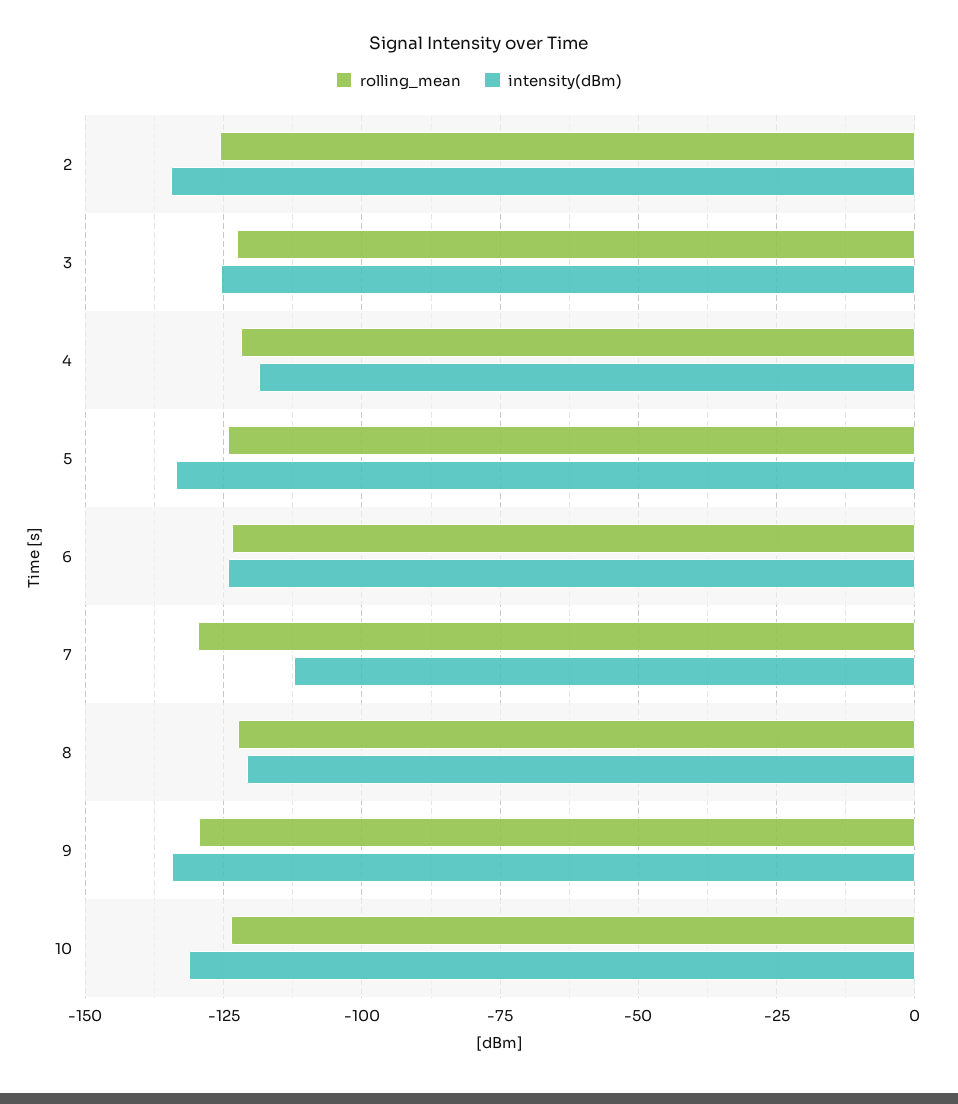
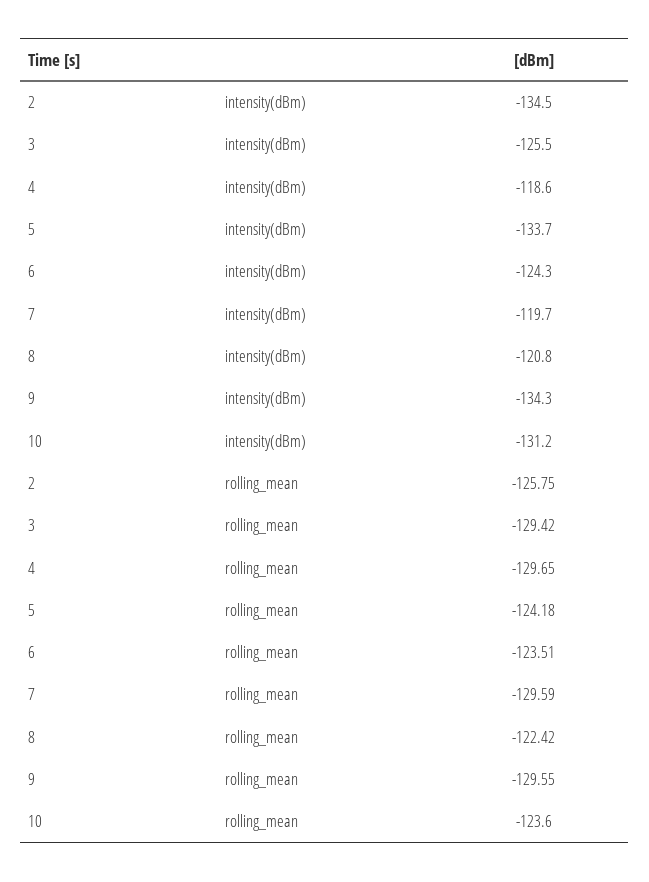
  {
    "rolling_mean": {
      "2": -125.75,
-     "3": -122.5,
+     "3": -129.42,
-     "4": -122.5,
+     "4": -129.65,
      "5": -124.18,
      "6": -123.51,
      "7": -129.59,
      "8": -122.42,
      "9": -129.55,
      "10": -123.6
    },
    "intensity(dBm)": {
      "2": -134.5,
      "3": -125.5,
      "4": -118.6,
      "5": -133.7,
      "6": -124.3,
-     "7": -112.5,
+     "7": -119.7,
      "8": -120.8,
      "9": -134.3,
      "10": -131.2
    }
  }

